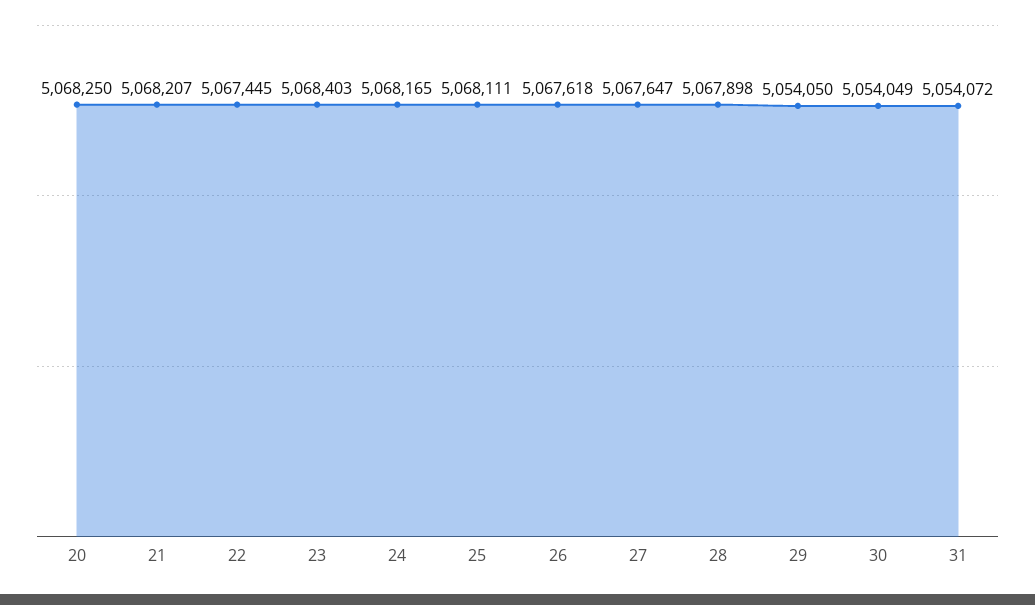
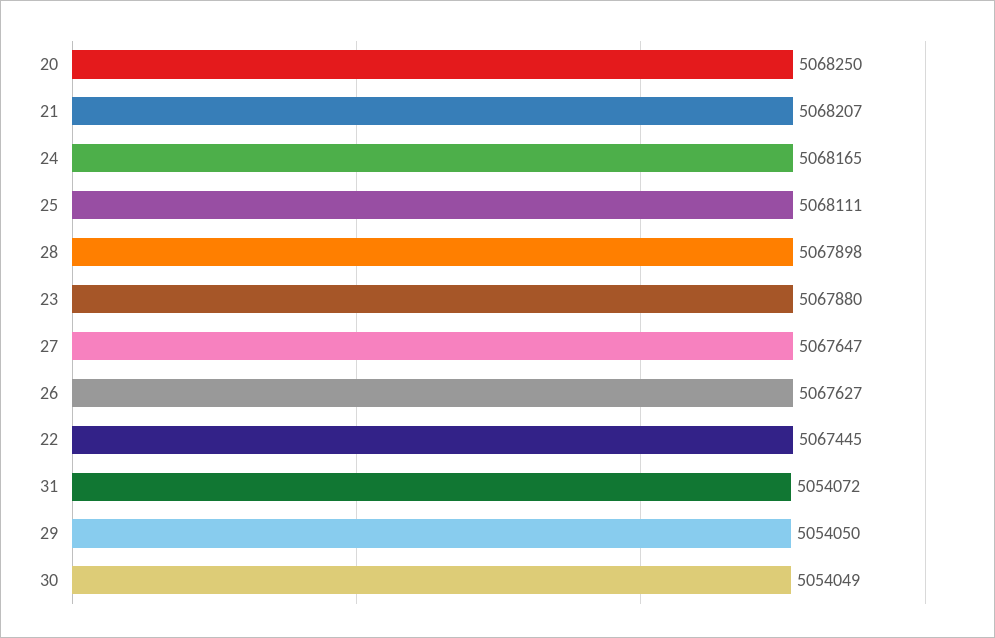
  {
    "20": 5068250,
    "21": 5068207,
    "22": 5067445,
-   "23": 5068403,
+   "23": 5067880,
    "24": 5068165,
    "25": 5068111,
-   "26": 5067618,
+   "26": 5067627,
    "27": 5067647,
    "28": 5067898,
    "29": 5054050,
    "30": 5054049,
    "31": 5054072
  }

